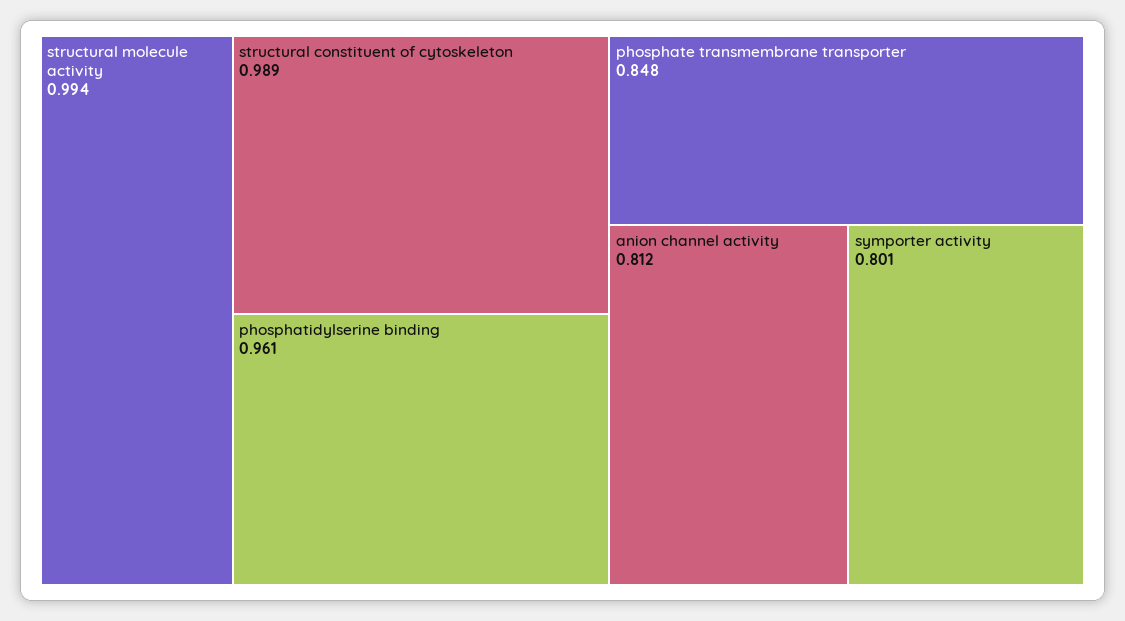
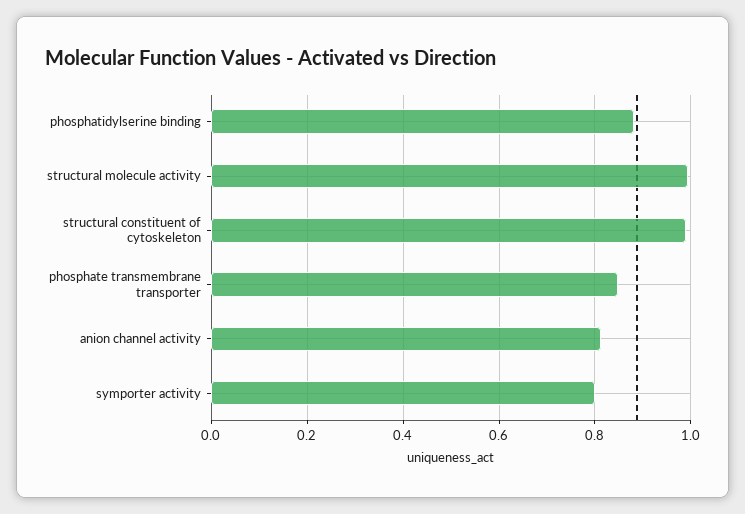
  {
    "structural molecule activity": 0.994,
    "structural constituent of cytoskeleton": 0.989,
-   "phosphatidylserine binding": 0.961,
+   "phosphatidylserine binding": 0.88,
    "phosphate transmembrane transporter": 0.848,
    "anion channel activity": 0.812,
    "symporter activity": 0.801
  }

